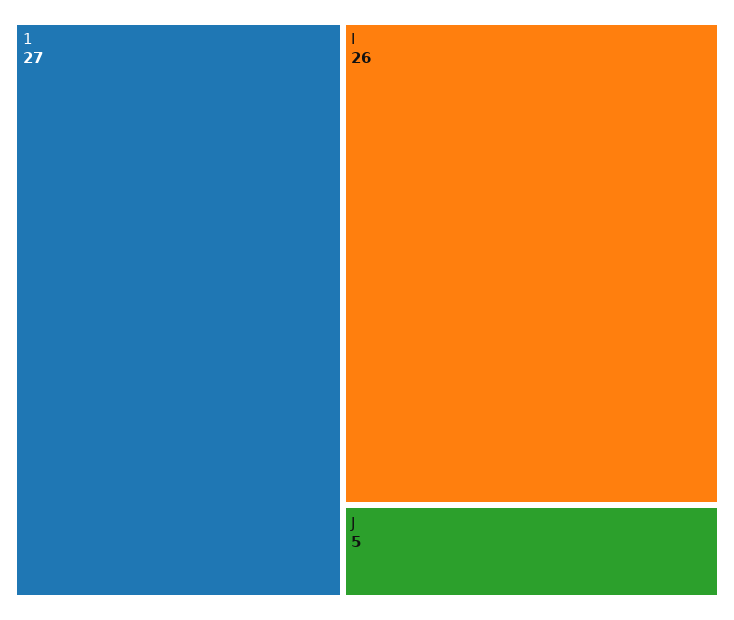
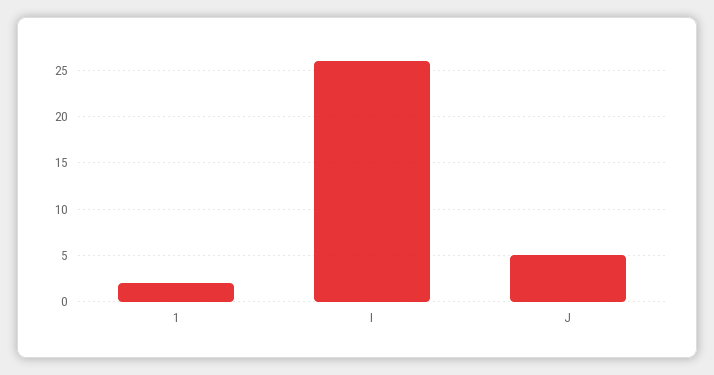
  {
-   "1": 27,
+   "1": 2,
    "I": 26,
    "J": 5
  }

